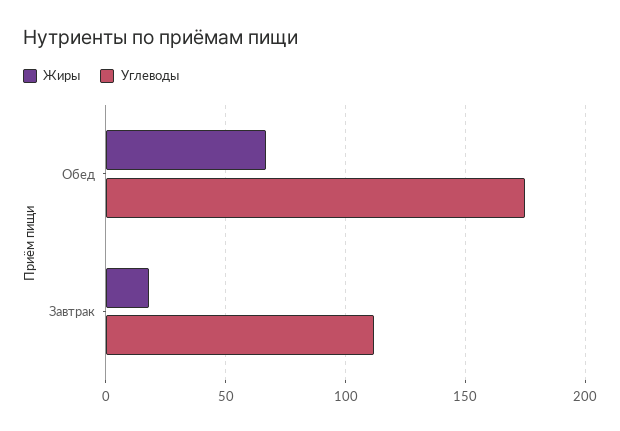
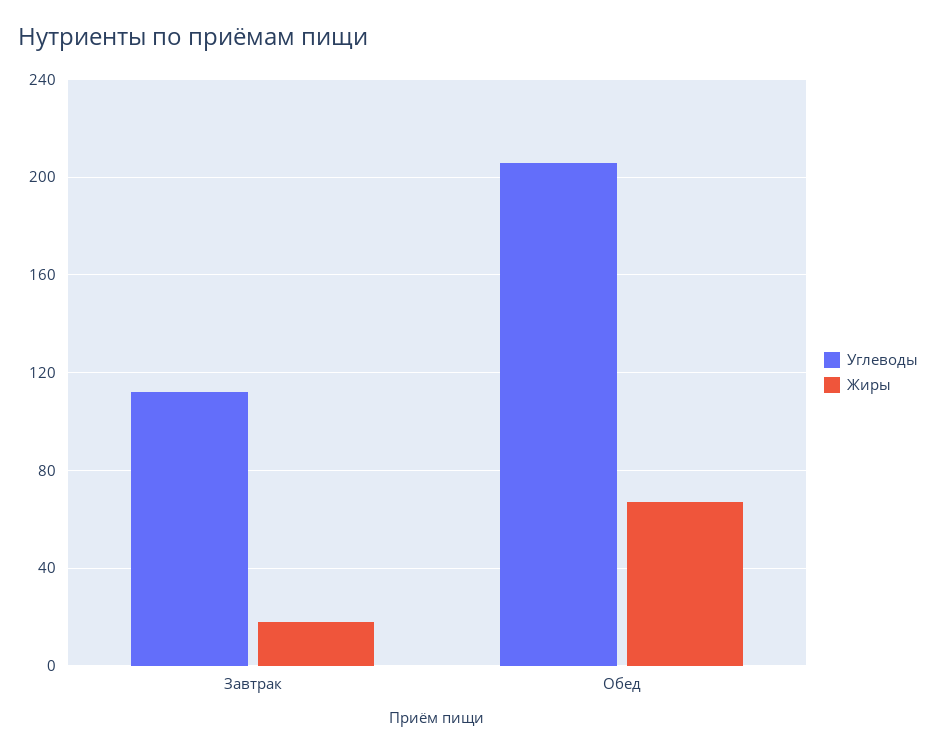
  {
    "Жиры": {
      "Обед": 65,
      "Завтрак": 20
    },
    "Углеводы": {
-     "Обед": 175,
+     "Обед": 205,
      "Завтрак": 110
    }
  }

